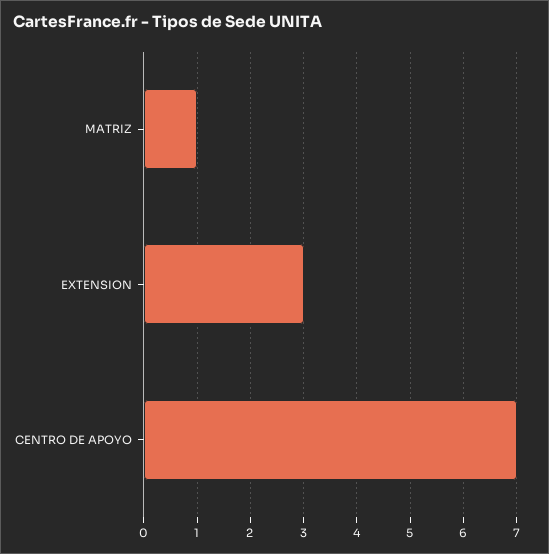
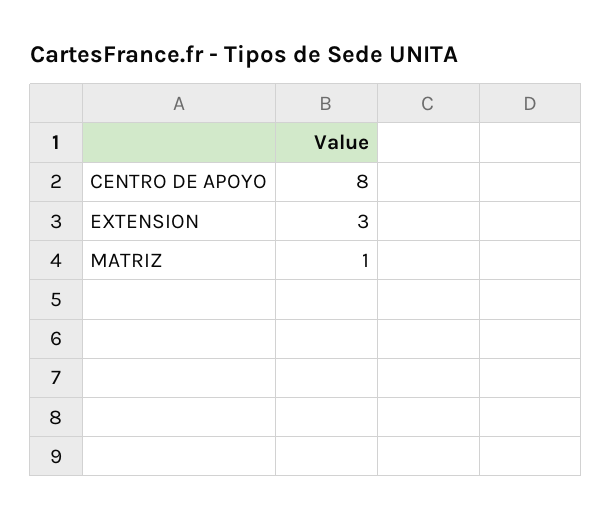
  {
    "MATRIZ": 1,
    "EXTENSION": 3,
-   "CENTRO DE APOYO": 7
+   "CENTRO DE APOYO": 8
  }

